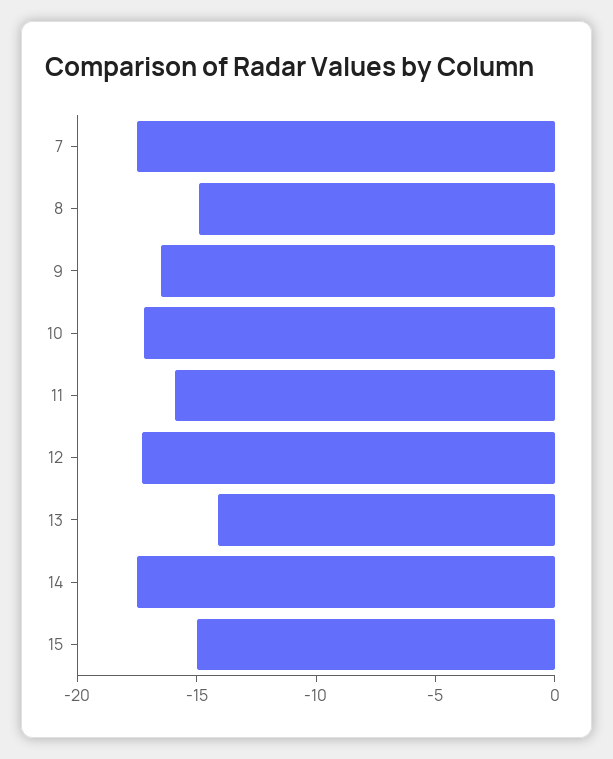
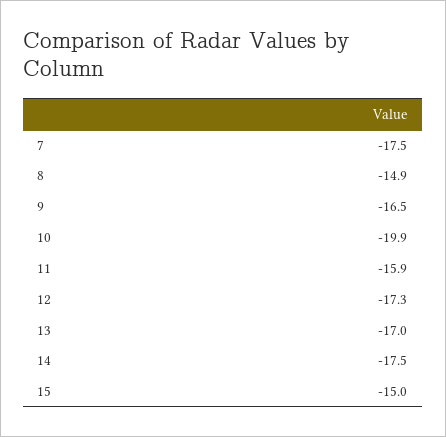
  {
    "7": -17.5,
    "8": -14.9,
    "9": -16.5,
-   "10": -17,
+   "10": -19.9,
    "11": -15.9,
    "12": -17.3,
-   "13": -14,
+   "13": -17,
    "14": -17.5,
    "15": -15
  }

